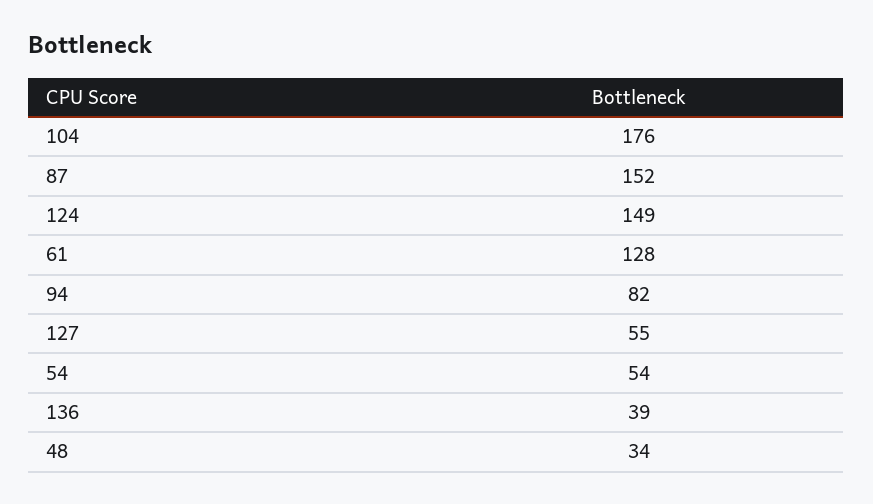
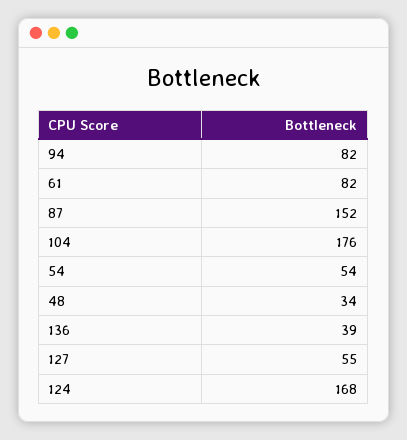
  {
    "104": 176,
    "87": 152,
-   "124": 149,
+   "124": 168,
-   "61": 128,
+   "61": 82,
    "94": 82,
    "127": 55,
    "54": 54,
    "136": 39,
    "48": 34
  }

